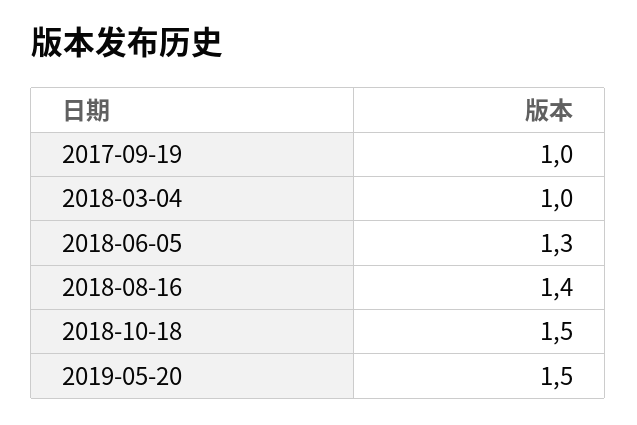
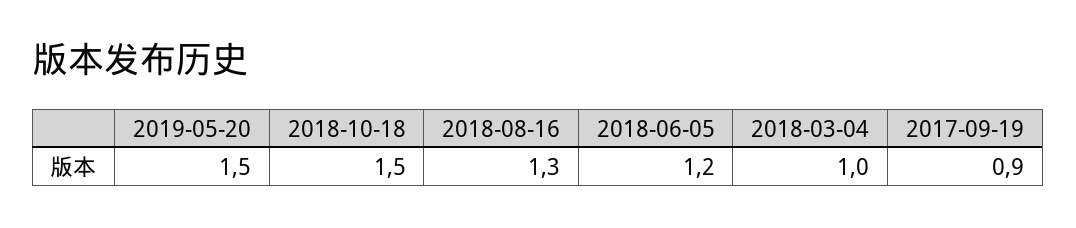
  {
-   "2017-09-19": 1,
+   "2017-09-19": 0.9,
    "2018-03-04": 1,
-   "2018-06-05": 1.3,
+   "2018-06-05": 1.2,
-   "2018-08-16": 1.4,
+   "2018-08-16": 1.3,
    "2018-10-18": 1.5,
    "2019-05-20": 1.5
  }

